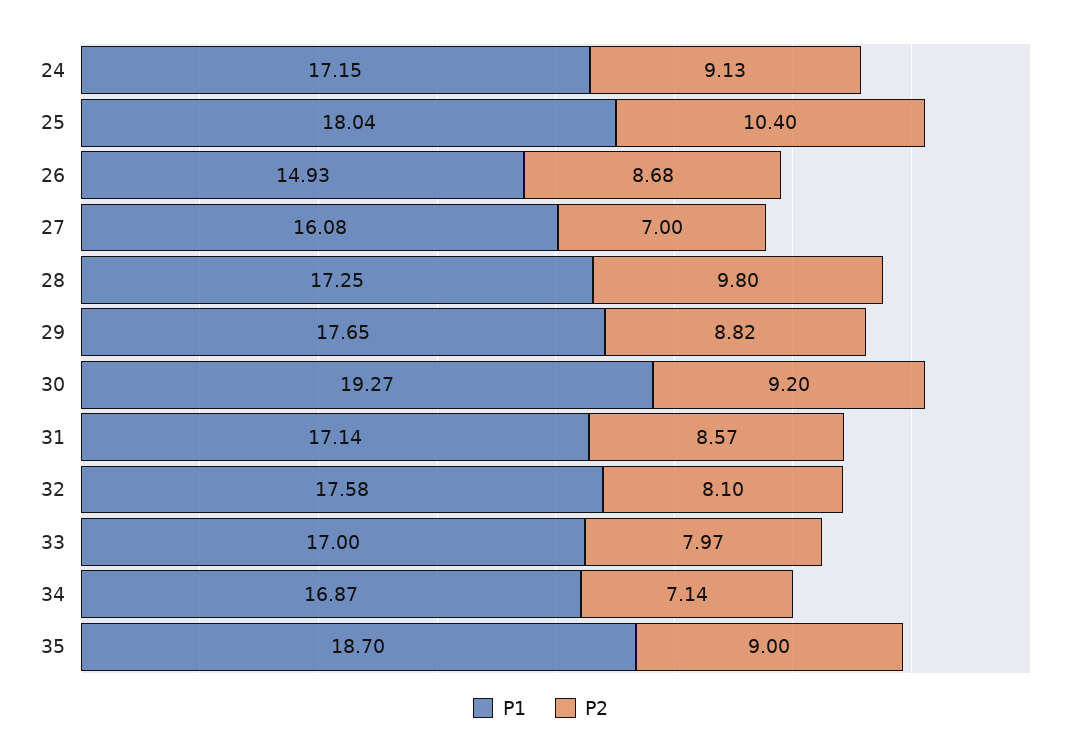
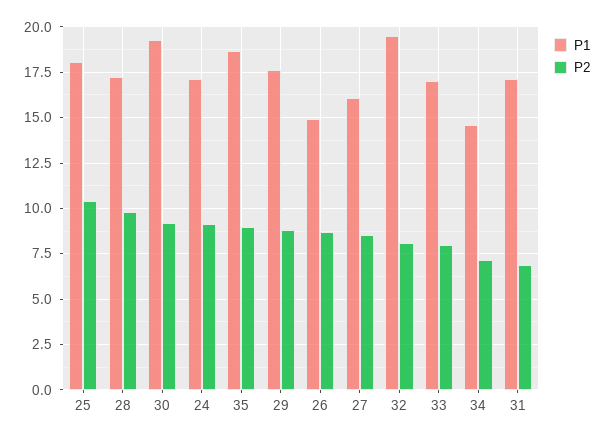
  {
    "P1": {
      "24": 17.15,
      "25": 18.04,
      "26": 14.93,
      "27": 16.08,
      "28": 17.25,
      "29": 17.65,
      "30": 19.27,
      "31": 17.14,
-     "32": 17.58,
+     "32": 19.5,
      "33": 17,
-     "34": 16.87,
+     "34": 14.5,
      "35": 18.7
    },
    "P2": {
      "24": 9.13,
      "25": 10.4,
      "26": 8.68,
-     "27": 7,
+     "27": 8.5,
      "28": 9.8,
      "29": 8.82,
      "30": 9.2,
-     "31": 8.57,
+     "31": 7,
      "32": 8.1,
      "33": 7.97,
      "34": 7.14,
      "35": 9
    }
  }

